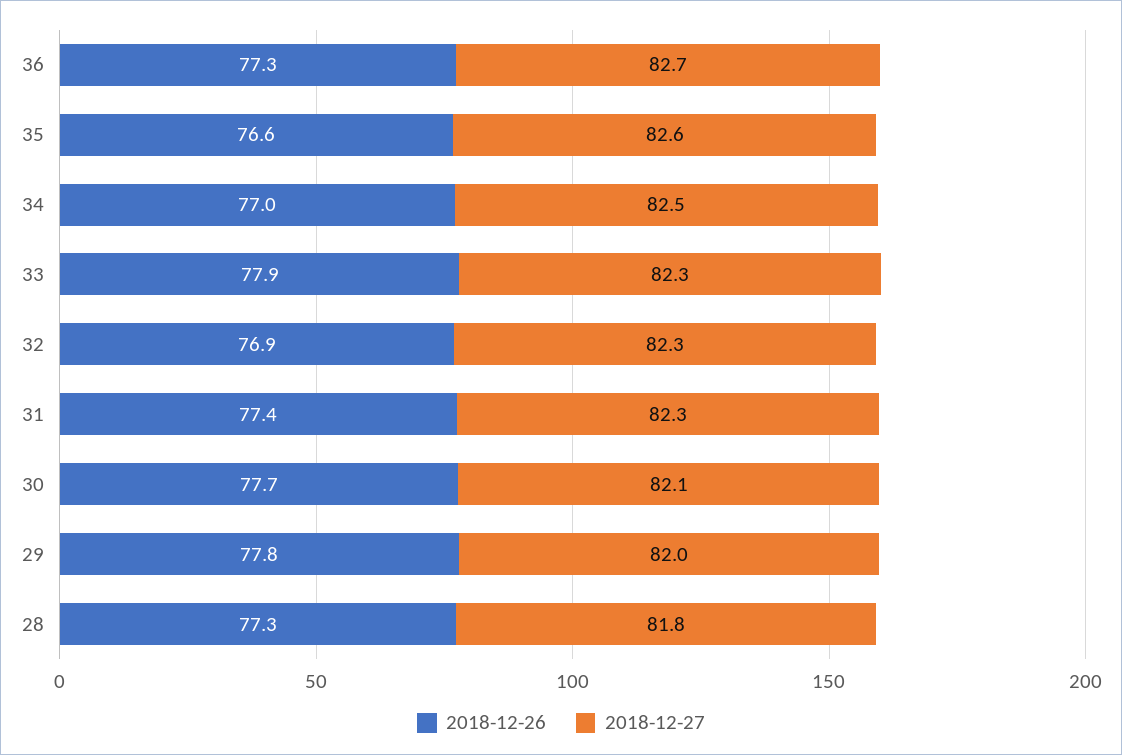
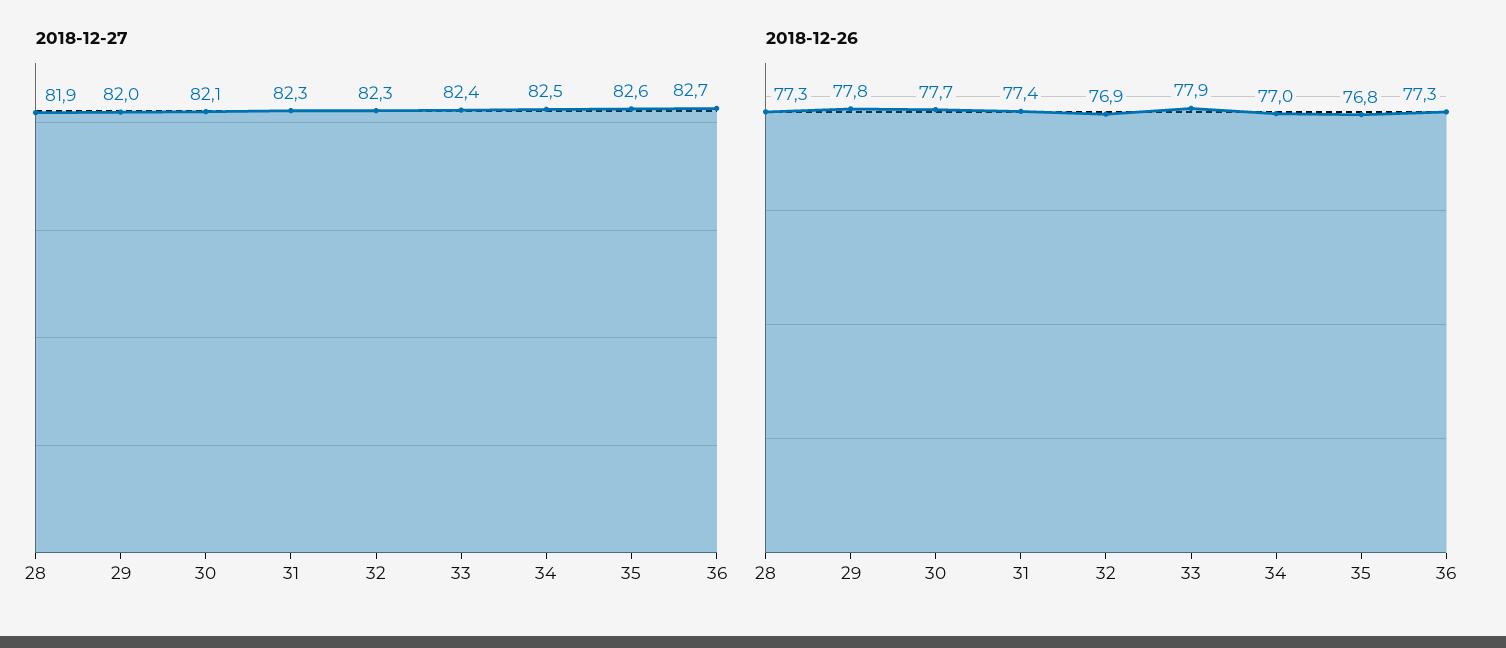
  {
    "2018-12-26": {
      "36": 77.3,
-     "35": 76.6,
+     "35": 76.8,
      "34": 77,
      "33": 77.9,
      "32": 76.9,
      "31": 77.4,
      "30": 77.7,
      "29": 77.8,
      "28": 77.3
    },
    "2018-12-27": {
      "36": 82.7,
      "35": 82.6,
      "34": 82.5,
-     "33": 82.3,
+     "33": 82.4,
      "32": 82.3,
      "31": 82.3,
      "30": 82.1,
      "29": 82,
-     "28": 81.8
+     "28": 81.9
    }
  }

